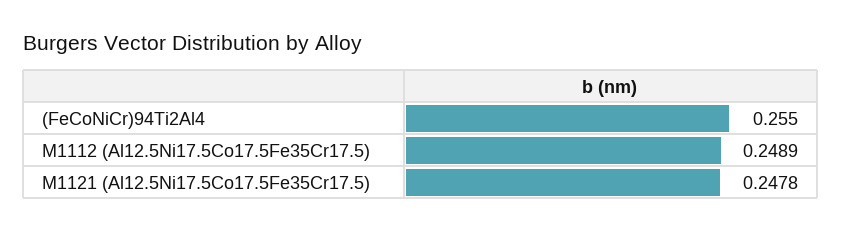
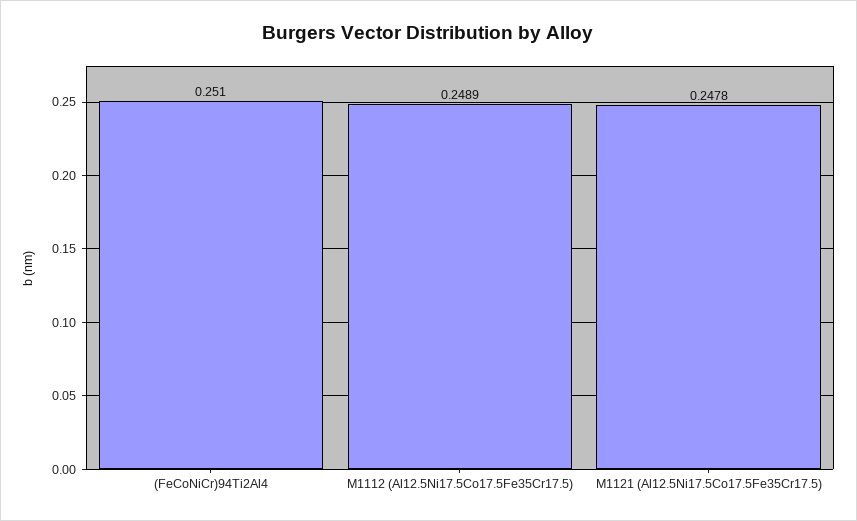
  {
-   "(FeCoNiCr)94Ti2Al4": 0.255,
+   "(FeCoNiCr)94Ti2Al4": 0.251,
    "M1112 (Al12.5Ni17.5Co17.5Fe35Cr17.5)": 0.2489,
    "M1121 (Al12.5Ni17.5Co17.5Fe35Cr17.5)": 0.2478
  }

